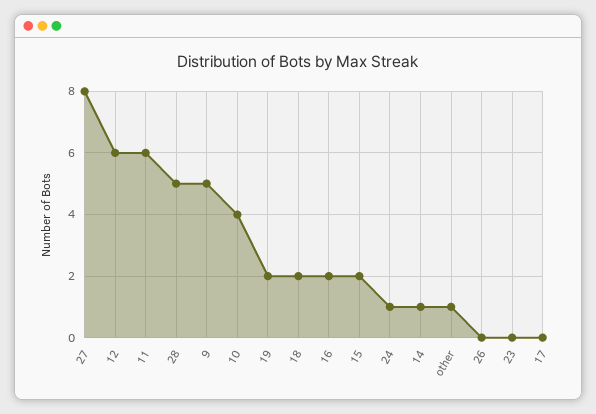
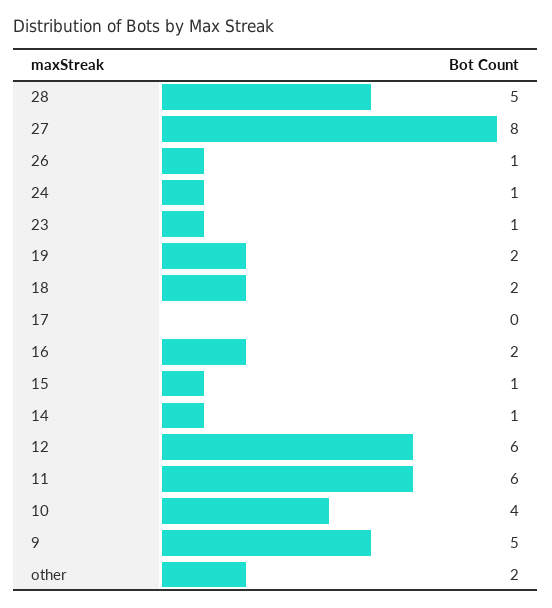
  {
    "27": 8,
    "12": 6,
    "11": 6,
    "28": 5,
    "9": 5,
    "10": 4,
    "19": 2,
    "18": 2,
    "16": 2,
-   "15": 2,
+   "15": 1,
    "24": 1,
    "14": 1,
-   "other": 1,
+   "other": 2,
-   "26": 0,
+   "26": 1,
-   "23": 0,
+   "23": 1,
    "17": 0
  }

